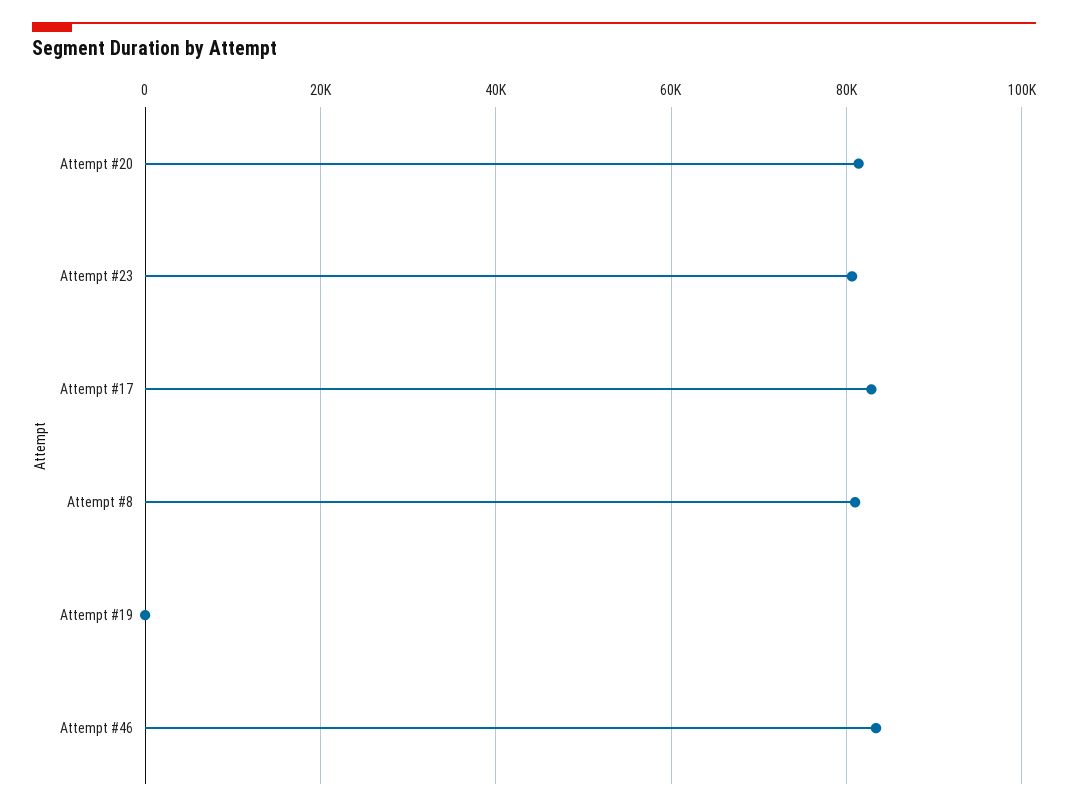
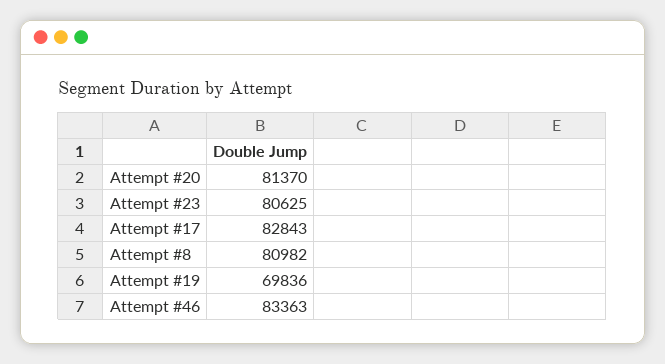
  {
    "Attempt #20": 81370,
    "Attempt #23": 80625,
    "Attempt #17": 82843,
    "Attempt #8": 80982,
-   "Attempt #19": 0,
+   "Attempt #19": 69836,
    "Attempt #46": 83363
  }

